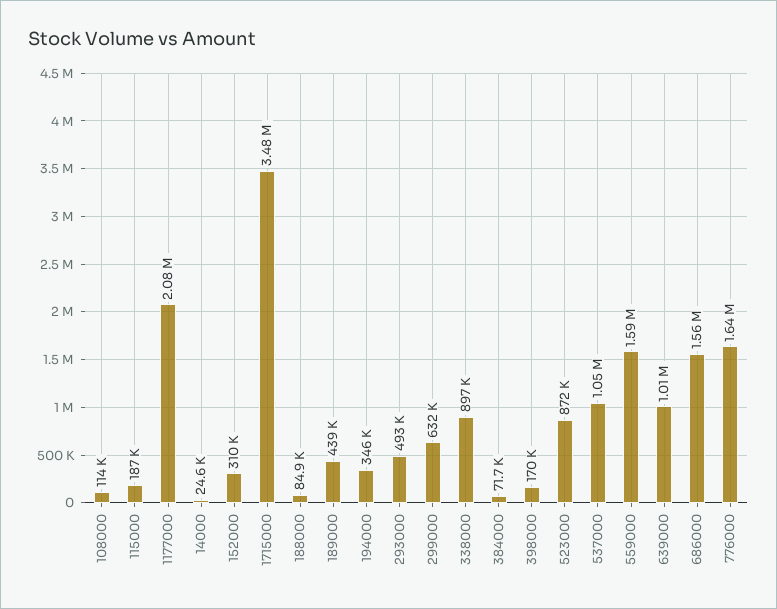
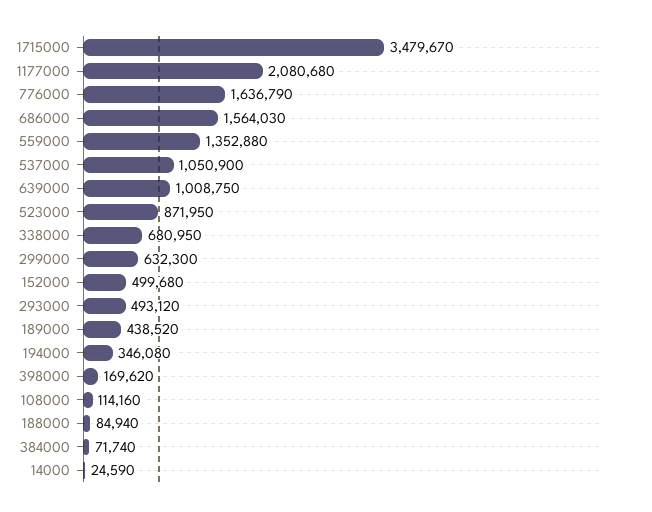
  {
    "108000": 114160,
-   "115000": 187000,
    "1177000": 2080680,
    "14000": 24590,
-   "152000": 310000,
+   "152000": 499680,
    "1715000": 3479670,
    "188000": 84940,
    "189000": 438520,
    "194000": 346080,
    "293000": 493120,
    "299000": 632300,
-   "338000": 897000,
+   "338000": 680950,
    "384000": 71740,
    "398000": 169620,
    "523000": 871950,
    "537000": 1050900,
-   "559000": 1590000,
+   "559000": 1352880,
    "639000": 1008750,
    "686000": 1564030,
    "776000": 1636790
  }

